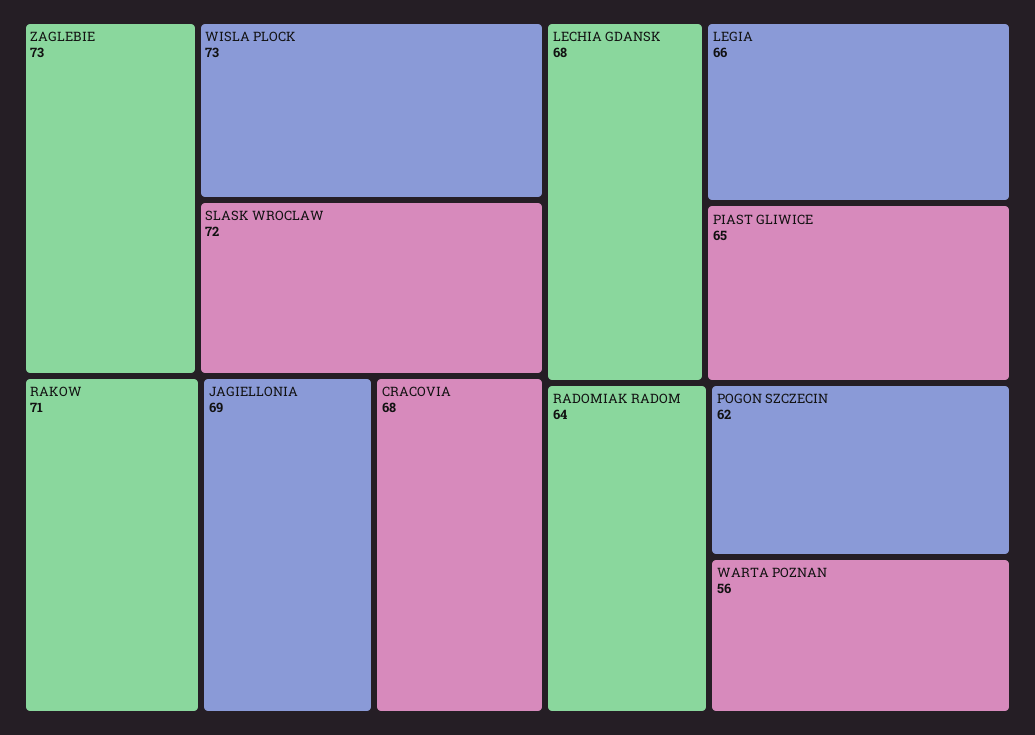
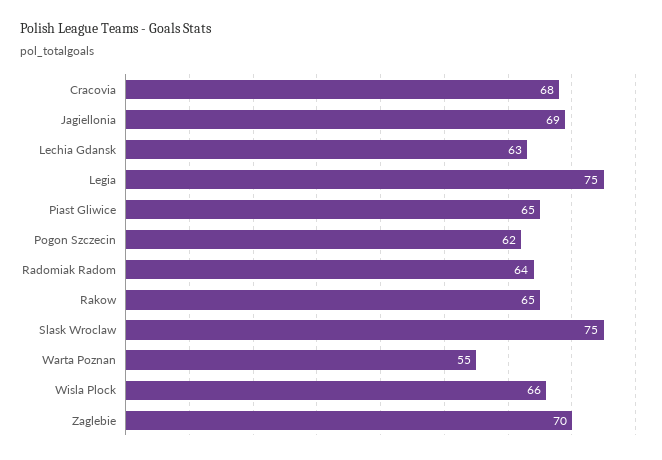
  {
-   "ZAGLEBIE": 73,
+   "ZAGLEBIE": 70,
-   "WISLA PLOCK": 73,
+   "WISLA PLOCK": 66,
-   "SLASK WROCLAW": 72,
+   "SLASK WROCLAW": 75,
-   "RAKOW": 71,
+   "RAKOW": 65,
    "JAGIELLONIA": 69,
    "CRACOVIA": 68,
-   "LECHIA GDANSK": 68,
+   "LECHIA GDANSK": 63,
-   "LEGIA": 66,
+   "LEGIA": 75,
    "PIAST GLIWICE": 65,
    "RADOMIAK RADOM": 64,
    "POGON SZCZECIN": 62,
-   "WARTA POZNAN": 56
+   "WARTA POZNAN": 55
  }

